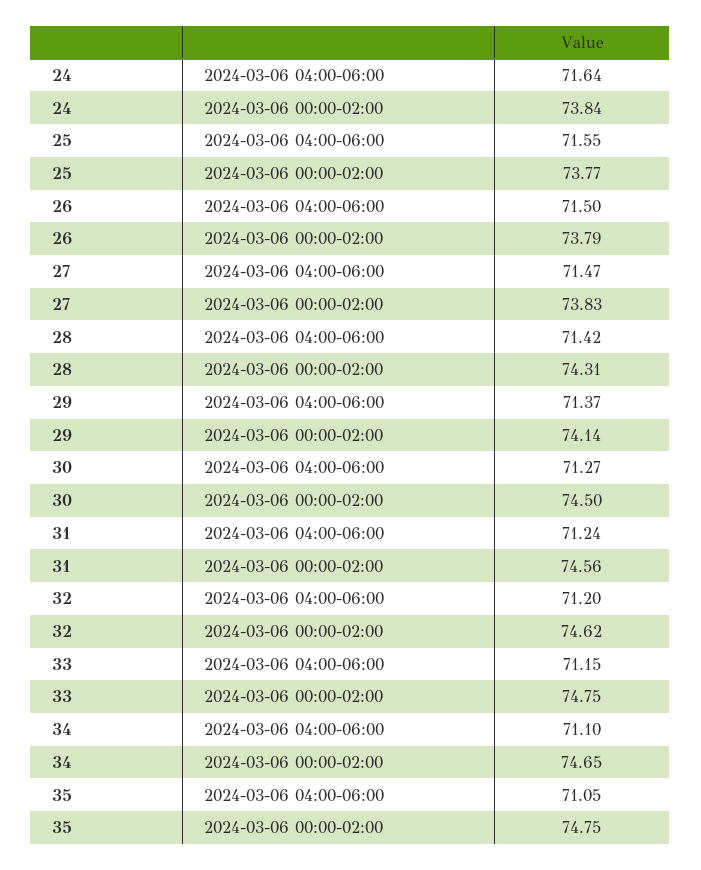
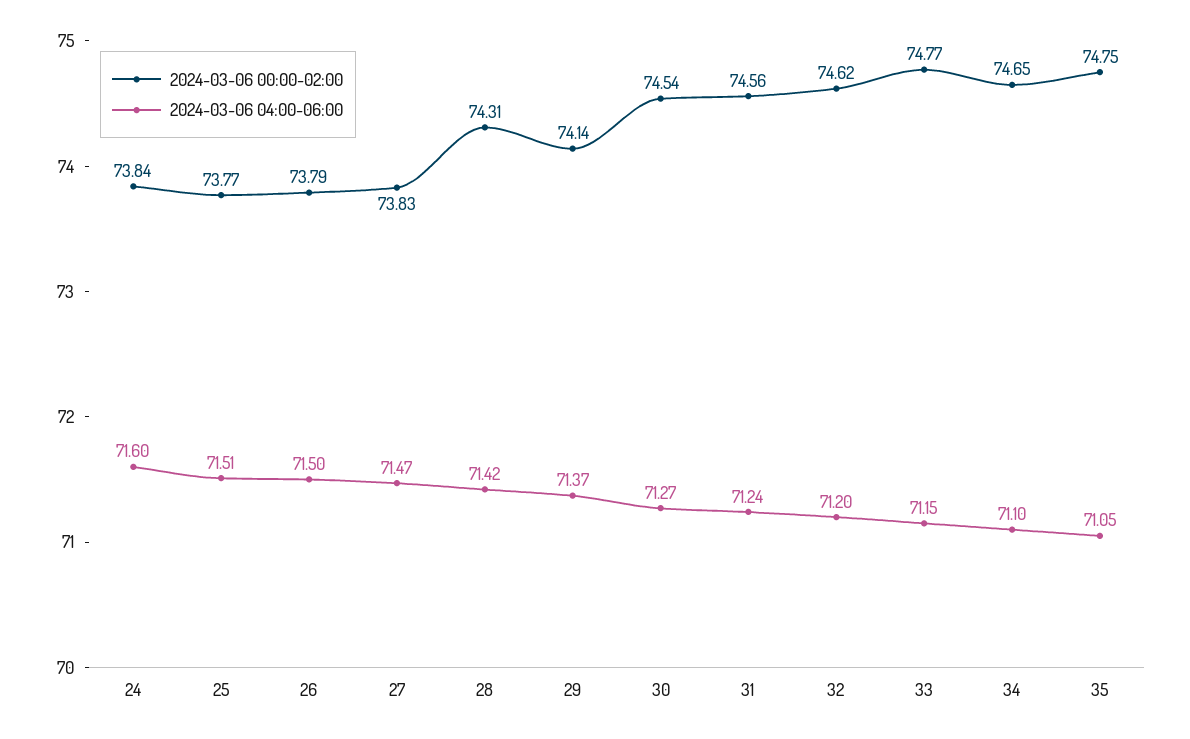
  {
    "2024-03-06 04:00-06:00": {
-     "24": 71.64,
+     "24": 71.6,
-     "25": 71.55,
+     "25": 71.51,
      "26": 71.5,
      "27": 71.47,
      "28": 71.42,
      "29": 71.37,
      "30": 71.27,
      "31": 71.24,
      "32": 71.2,
      "33": 71.15,
      "34": 71.1,
      "35": 71.05
    },
    "2024-03-06 00:00-02:00": {
      "24": 73.84,
      "25": 73.77,
      "26": 73.79,
      "27": 73.83,
      "28": 74.31,
      "29": 74.14,
-     "30": 74.5,
+     "30": 74.54,
      "31": 74.56,
      "32": 74.62,
-     "33": 74.75,
+     "33": 74.77,
      "34": 74.65,
      "35": 74.75
    }
  }

